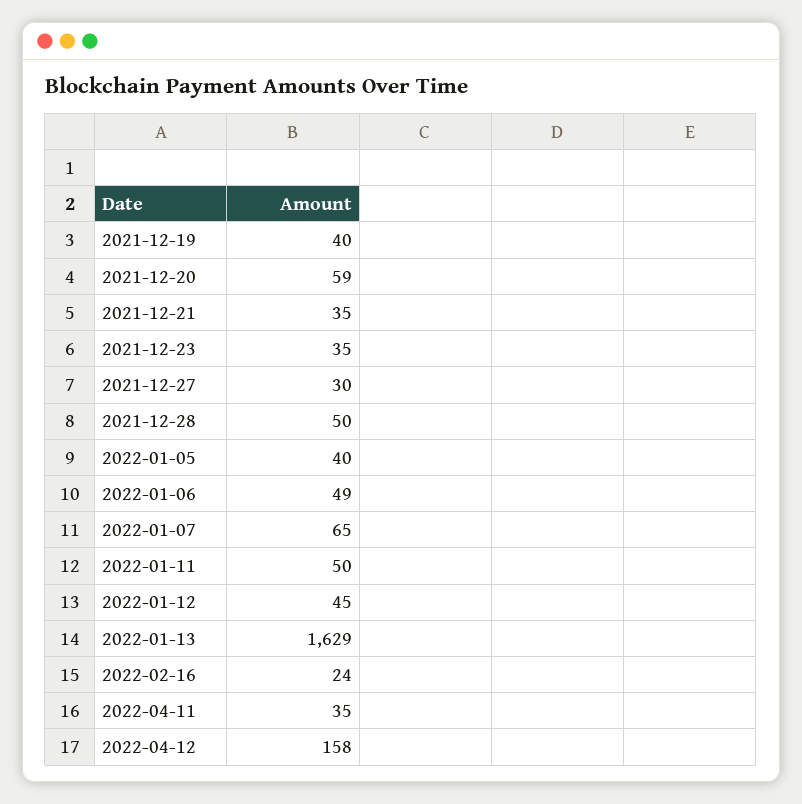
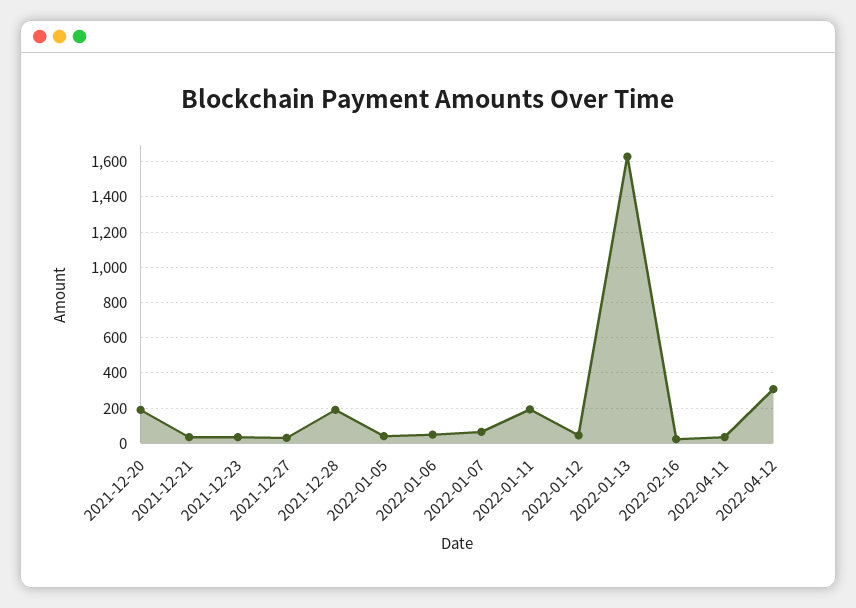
  {
-   "2021-12-19": 40,
-   "2021-12-20": 59,
+   "2021-12-20": 200,
    "2021-12-21": 35,
    "2021-12-23": 35,
    "2021-12-27": 30,
-   "2021-12-28": 50,
+   "2021-12-28": 200,
    "2022-01-05": 40,
    "2022-01-06": 49,
    "2022-01-07": 65,
-   "2022-01-11": 50,
+   "2022-01-11": 200,
    "2022-01-12": 45,
    "2022-01-13": 1629,
    "2022-02-16": 24,
    "2022-04-11": 35,
-   "2022-04-12": 158
+   "2022-04-12": 300
  }

